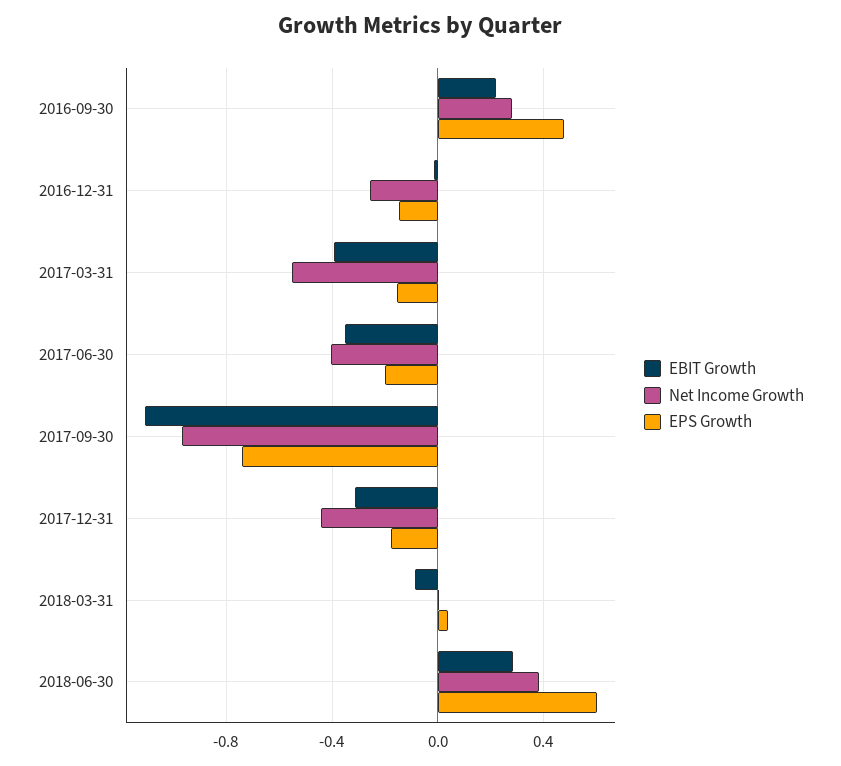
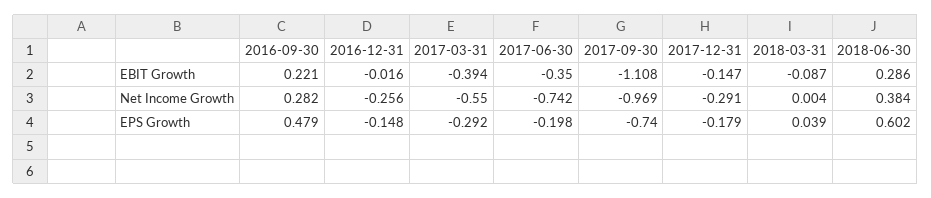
  {
    "EBIT Growth": {
      "2016-09-30": 0.221,
      "2016-12-31": -0.016,
      "2017-03-31": -0.394,
      "2017-06-30": -0.35,
      "2017-09-30": -1.108,
-     "2017-12-31": -0.3,
+     "2017-12-31": -0.147,
      "2018-03-31": -0.087,
      "2018-06-30": 0.286
    },
    "Net Income Growth": {
      "2016-09-30": 0.282,
      "2016-12-31": -0.256,
      "2017-03-31": -0.55,
-     "2017-06-30": -0.4,
+     "2017-06-30": -0.742,
      "2017-09-30": -0.969,
-     "2017-12-31": -0.45,
+     "2017-12-31": -0.291,
      "2018-03-31": 0.004,
      "2018-06-30": 0.384
    },
    "EPS Growth": {
      "2016-09-30": 0.479,
      "2016-12-31": -0.148,
-     "2017-03-31": -0.15,
+     "2017-03-31": -0.292,
      "2017-06-30": -0.198,
      "2017-09-30": -0.74,
      "2017-12-31": -0.179,
      "2018-03-31": 0.039,
      "2018-06-30": 0.602
    }
  }

